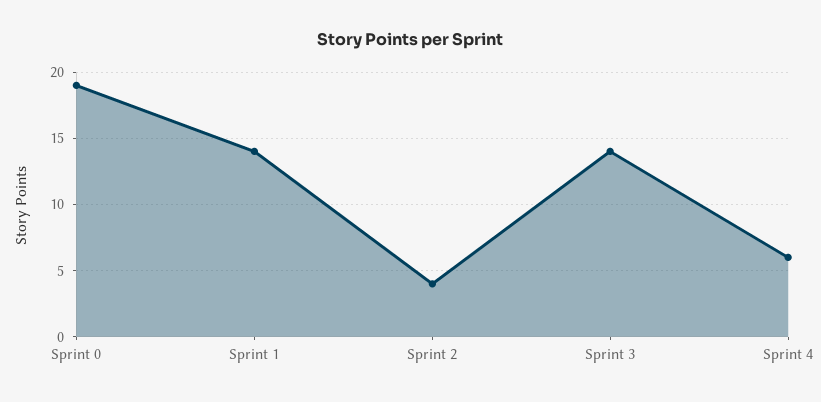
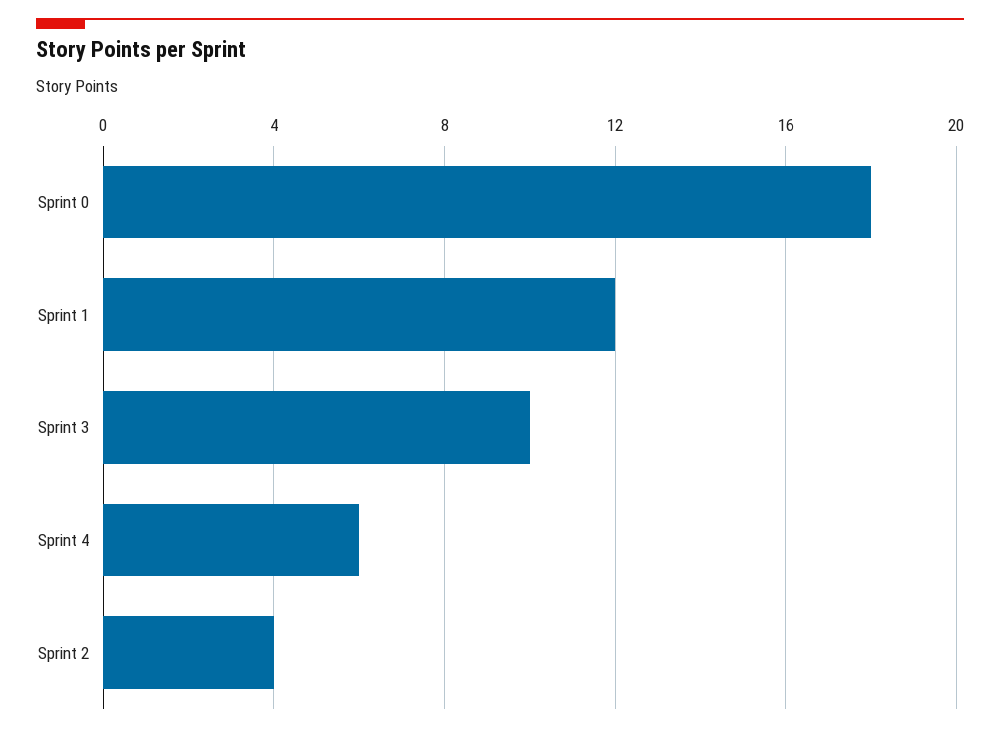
  {
-   "Sprint 0": 19,
+   "Sprint 0": 18,
-   "Sprint 1": 14,
+   "Sprint 1": 12,
    "Sprint 2": 4,
-   "Sprint 3": 14,
+   "Sprint 3": 10,
    "Sprint 4": 6
  }

